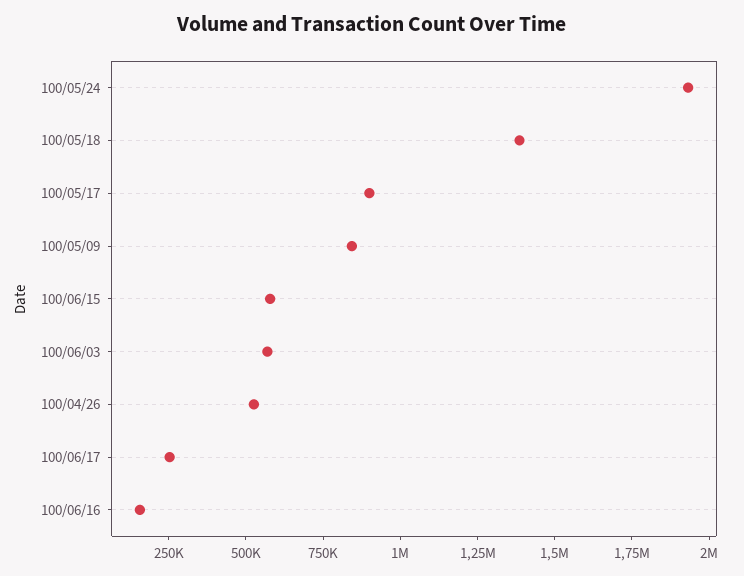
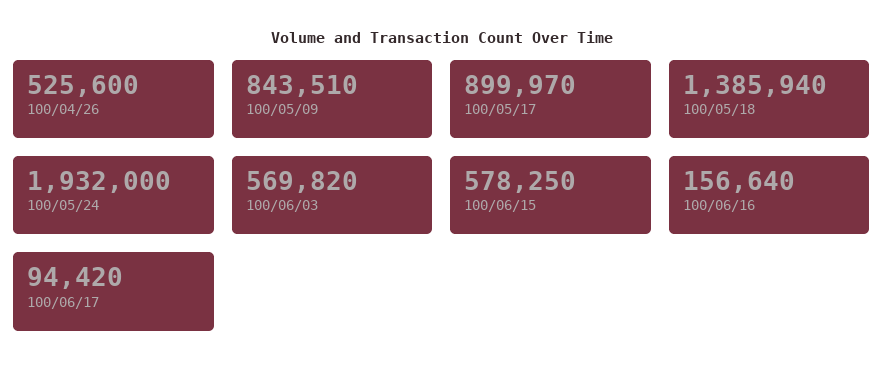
  {
    "100/05/24": 1932000,
    "100/05/18": 1385940,
    "100/05/17": 899970,
    "100/05/09": 843510,
    "100/06/15": 578250,
    "100/06/03": 569820,
    "100/04/26": 525600,
-   "100/06/17": 250000,
+   "100/06/17": 94420,
    "100/06/16": 156640
  }

